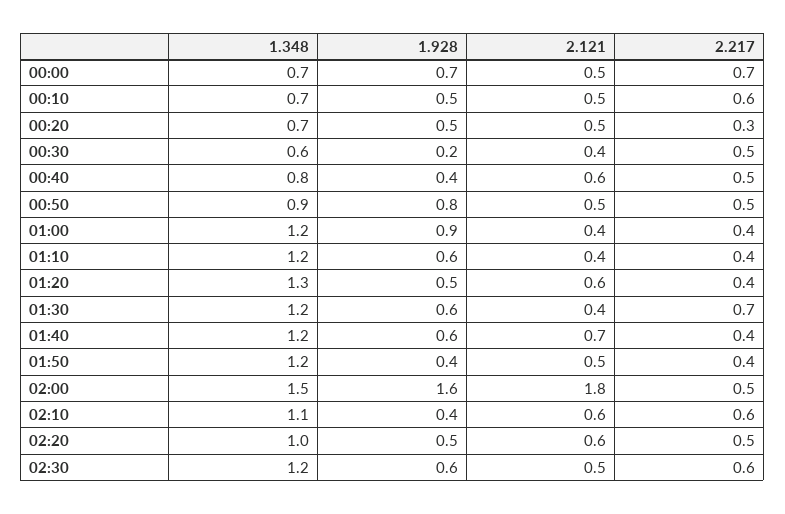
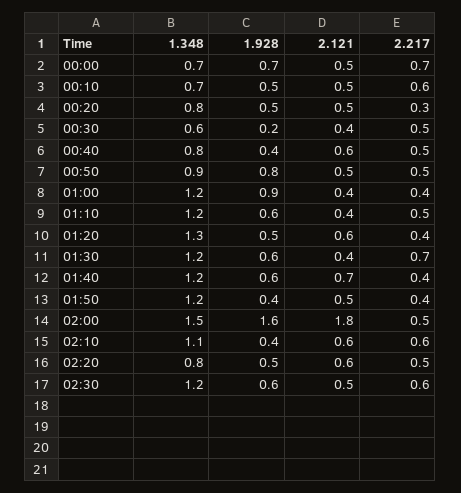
  {
    "1.348": {
      "00:00": 0.7,
      "00:10": 0.7,
-     "00:20": 0.7,
+     "00:20": 0.8,
      "00:30": 0.6,
      "00:40": 0.8,
      "00:50": 0.9,
      "01:00": 1.2,
      "01:10": 1.2,
      "01:20": 1.3,
      "01:30": 1.2,
      "01:40": 1.2,
      "01:50": 1.2,
      "02:00": 1.5,
      "02:10": 1.1,
-     "02:20": 1,
+     "02:20": 0.8,
      "02:30": 1.2
    },
    "1.928": {
      "00:00": 0.7,
      "00:10": 0.5,
      "00:20": 0.5,
      "00:30": 0.2,
      "00:40": 0.4,
      "00:50": 0.8,
      "01:00": 0.9,
      "01:10": 0.6,
      "01:20": 0.5,
      "01:30": 0.6,
      "01:40": 0.6,
      "01:50": 0.4,
      "02:00": 1.6,
      "02:10": 0.4,
      "02:20": 0.5,
      "02:30": 0.6
    },
    "2.121": {
      "00:00": 0.5,
      "00:10": 0.5,
      "00:20": 0.5,
      "00:30": 0.4,
      "00:40": 0.6,
      "00:50": 0.5,
      "01:00": 0.4,
      "01:10": 0.4,
      "01:20": 0.6,
      "01:30": 0.4,
      "01:40": 0.7,
      "01:50": 0.5,
      "02:00": 1.8,
      "02:10": 0.6,
      "02:20": 0.6,
      "02:30": 0.5
    },
    "2.217": {
      "00:00": 0.7,
      "00:10": 0.6,
      "00:20": 0.3,
      "00:30": 0.5,
      "00:40": 0.5,
      "00:50": 0.5,
      "01:00": 0.4,
-     "01:10": 0.4,
+     "01:10": 0.5,
      "01:20": 0.4,
      "01:30": 0.7,
      "01:40": 0.4,
      "01:50": 0.4,
      "02:00": 0.5,
      "02:10": 0.6,
      "02:20": 0.5,
      "02:30": 0.6
    }
  }

